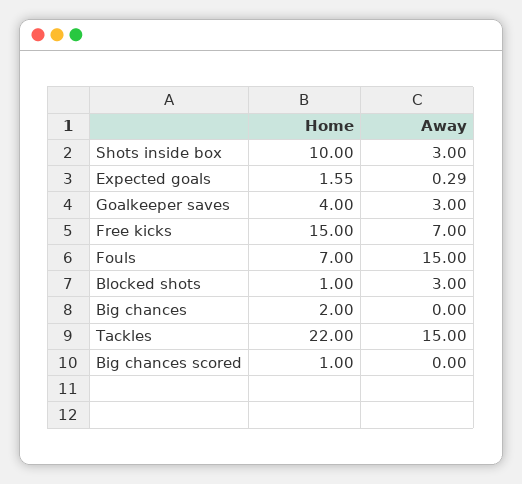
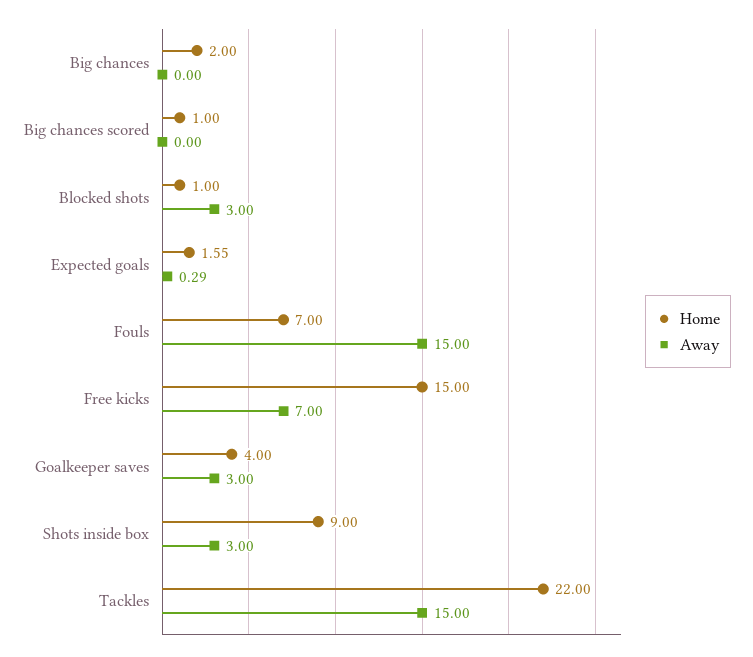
  {
    "Home": {
-     "Shots inside box": 10,
+     "Shots inside box": 9,
      "Expected goals": 1.55,
      "Goalkeeper saves": 4,
      "Free kicks": 15,
      "Fouls": 7,
      "Blocked shots": 1,
      "Big chances": 2,
      "Tackles": 22,
      "Big chances scored": 1
    },
    "Away": {
      "Shots inside box": 3,
      "Expected goals": 0.29,
      "Goalkeeper saves": 3,
      "Free kicks": 7,
      "Fouls": 15,
      "Blocked shots": 3,
      "Big chances": 0,
      "Tackles": 15,
      "Big chances scored": 0
    }
  }

